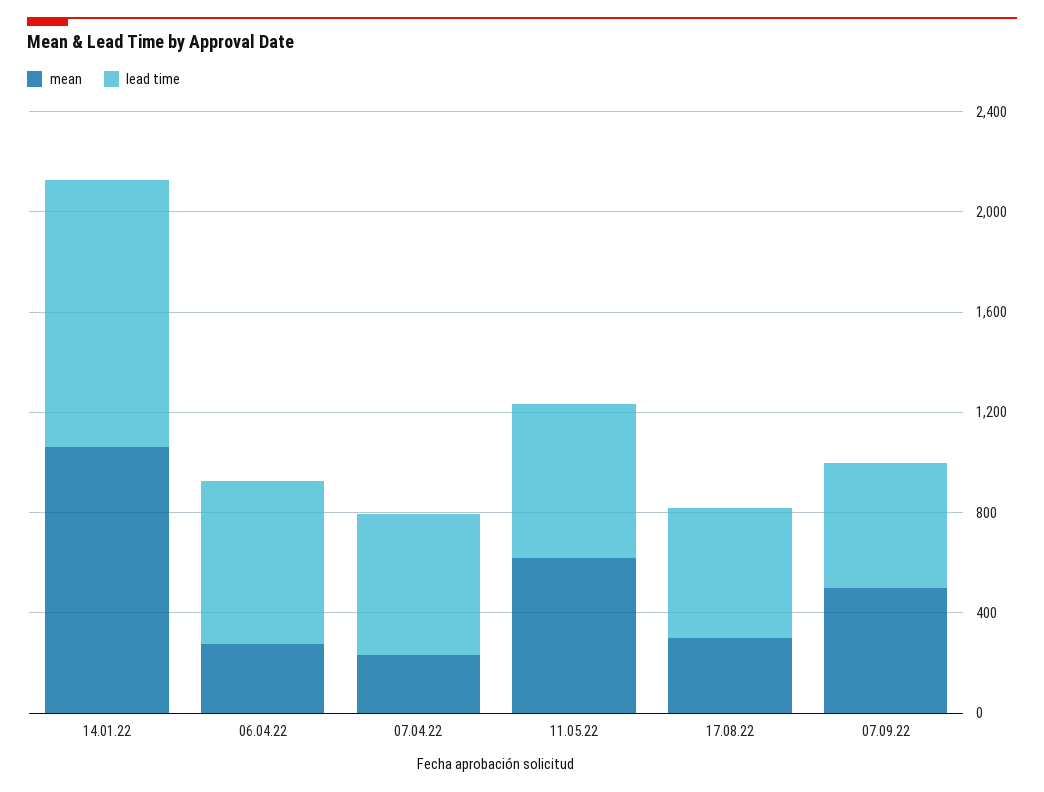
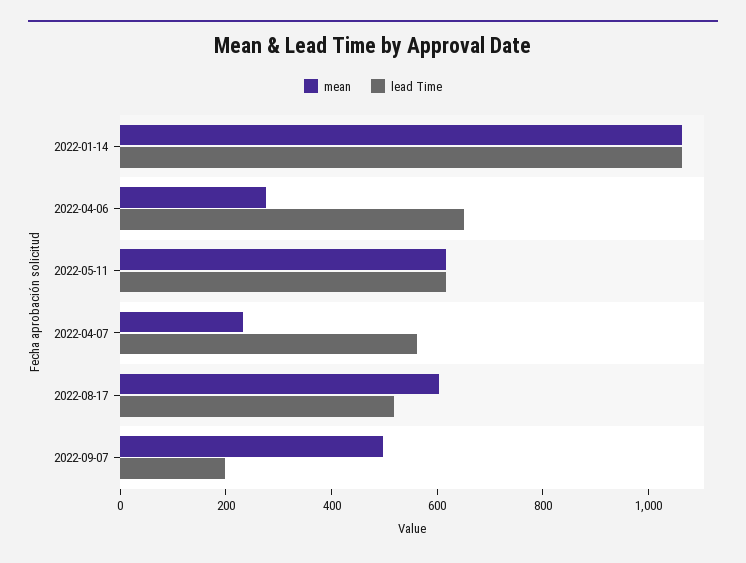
  {
    "mean": {
      "14.01.22": 1050,
      "06.04.22": 300,
      "07.04.22": 250,
      "11.05.22": 600,
-     "17.08.22": 300,
+     "17.08.22": 600,
      "07.09.22": 500
    },
    "lead time": {
      "14.01.22": 1050,
      "06.04.22": 650,
      "07.04.22": 550,
      "11.05.22": 600,
      "17.08.22": 500,
-     "07.09.22": 500
+     "07.09.22": 200
    }
  }

